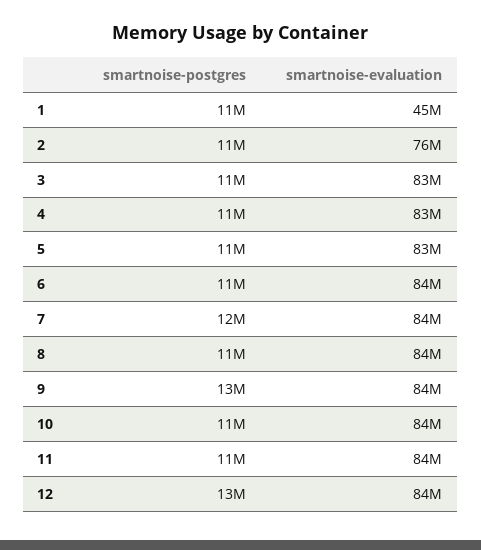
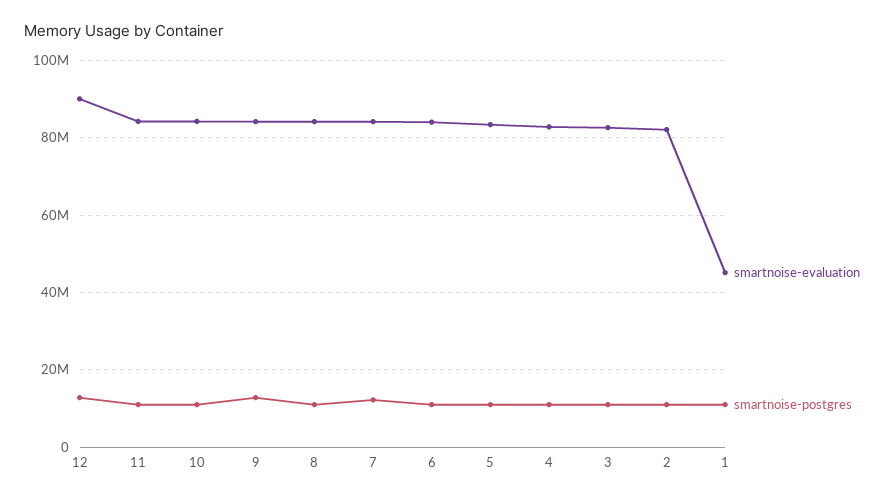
  {
    "smartnoise-postgres": {
      "1": 11000000,
      "2": 11000000,
      "3": 11000000,
      "4": 11000000,
      "5": 11000000,
      "6": 11000000,
      "7": 12000000,
      "8": 11000000,
      "9": 13000000,
      "10": 11000000,
      "11": 11000000,
      "12": 13000000
    },
    "smartnoise-evaluation": {
      "1": 45000000,
-     "2": 76000000,
+     "2": 82000000,
      "3": 83000000,
      "4": 83000000,
      "5": 83000000,
      "6": 84000000,
      "7": 84000000,
      "8": 84000000,
      "9": 84000000,
      "10": 84000000,
      "11": 84000000,
-     "12": 84000000
+     "12": 90000000
    }
  }

